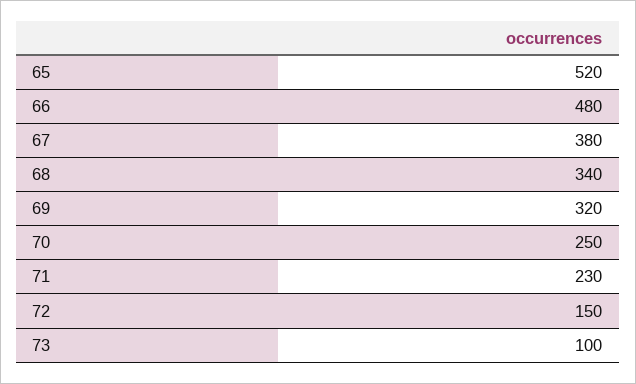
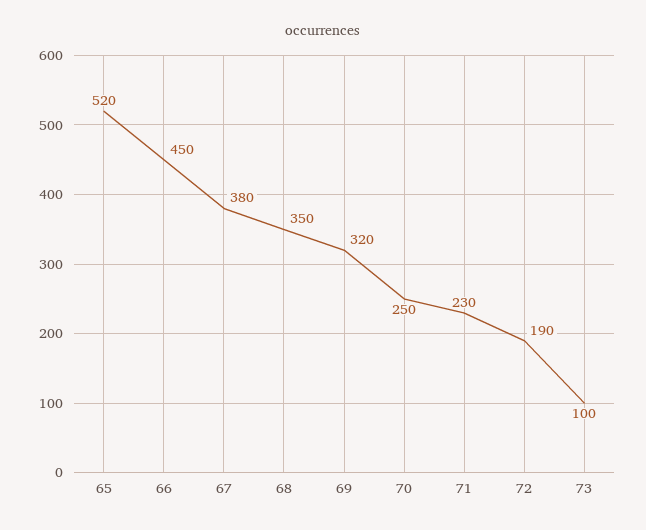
  {
    "65": 520,
-   "66": 480,
+   "66": 450,
    "67": 380,
-   "68": 340,
+   "68": 350,
    "69": 320,
    "70": 250,
    "71": 230,
-   "72": 150,
+   "72": 190,
    "73": 100
  }

